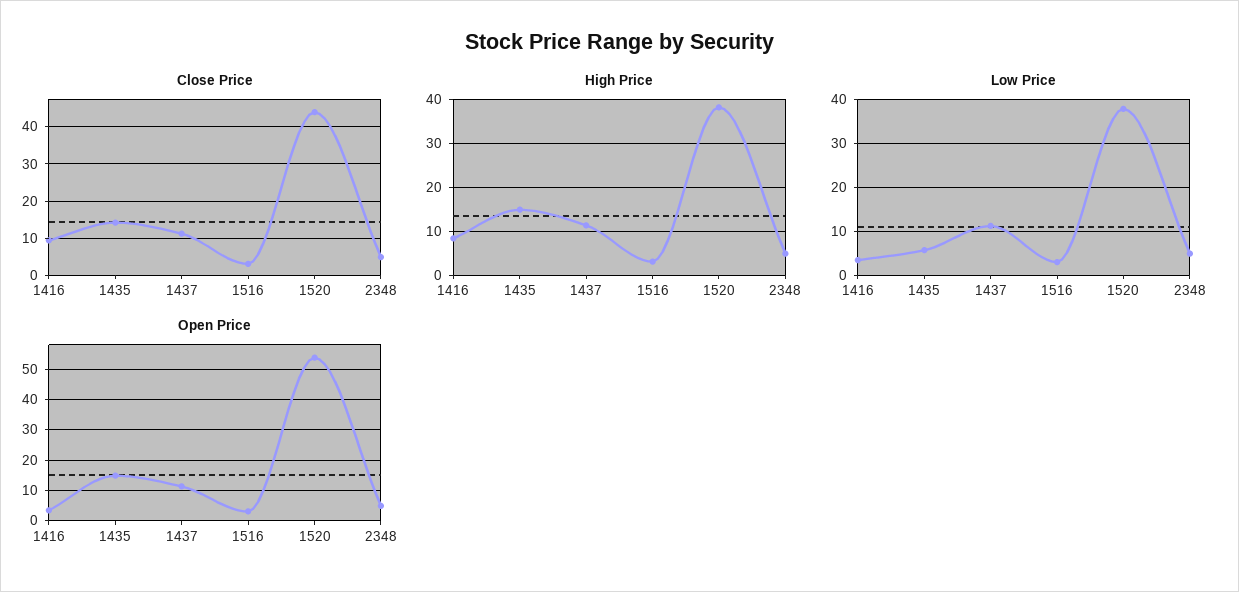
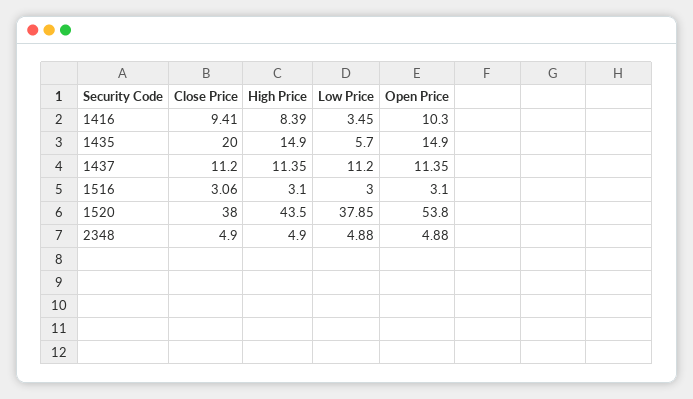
  {
    "Close Price": {
      "1416": 9.41,
-     "1435": 14,
+     "1435": 20,
      "1437": 11.2,
      "1516": 3.06,
-     "1520": 44,
+     "1520": 38,
      "2348": 4.9
    },
    "High Price": {
      "1416": 8.39,
      "1435": 14.9,
      "1437": 11.35,
      "1516": 3.1,
-     "1520": 38,
+     "1520": 43.5,
      "2348": 4.9
    },
    "Low Price": {
      "1416": 3.45,
      "1435": 5.7,
      "1437": 11.2,
      "1516": 3,
      "1520": 37.85,
      "2348": 4.88
    },
    "Open Price": {
-     "1416": 4,
+     "1416": 10.3,
      "1435": 14.9,
      "1437": 11.35,
      "1516": 3.1,
      "1520": 53.8,
      "2348": 4.88
    }
  }

